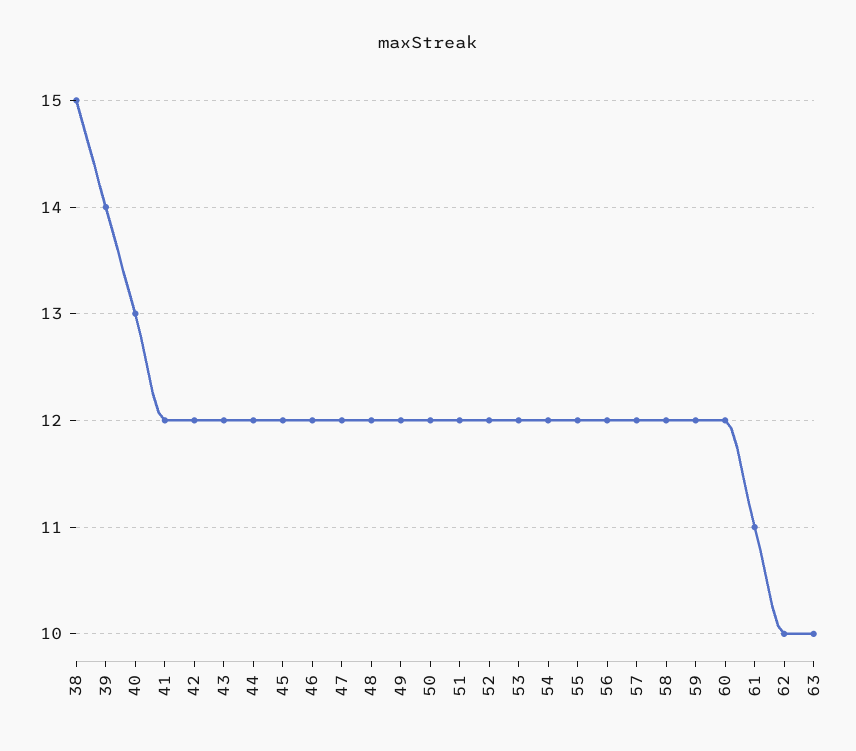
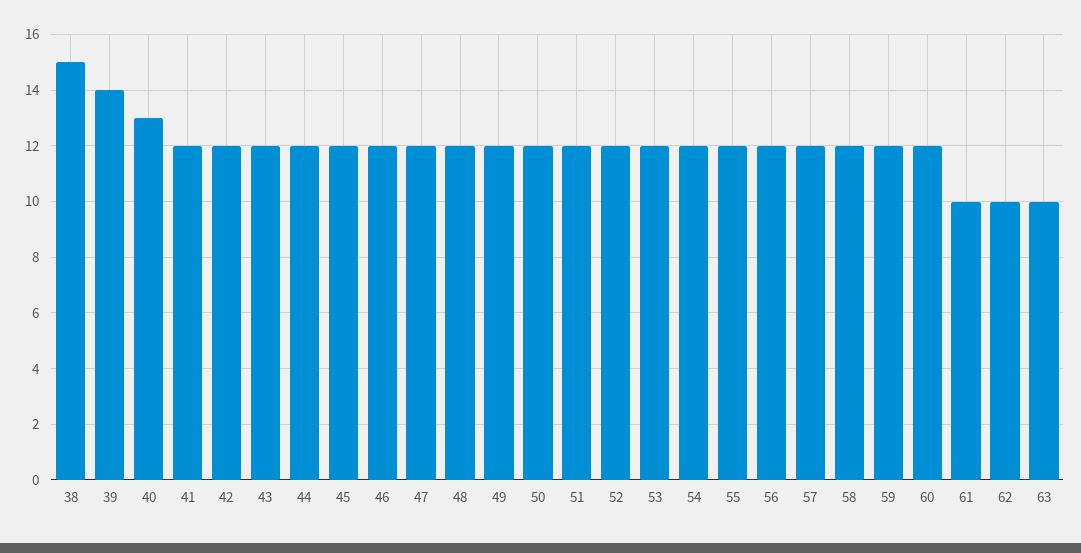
  {
    "38": 15,
    "39": 14,
    "40": 13,
    "41": 12,
    "42": 12,
    "43": 12,
    "44": 12,
    "45": 12,
    "46": 12,
    "47": 12,
    "48": 12,
    "49": 12,
    "50": 12,
    "51": 12,
    "52": 12,
    "53": 12,
    "54": 12,
    "55": 12,
    "56": 12,
    "57": 12,
    "58": 12,
    "59": 12,
    "60": 12,
-   "61": 11,
+   "61": 10,
    "62": 10,
    "63": 10
  }

